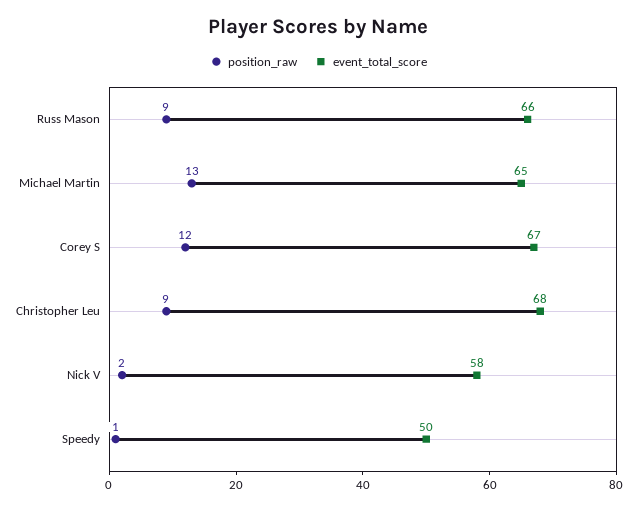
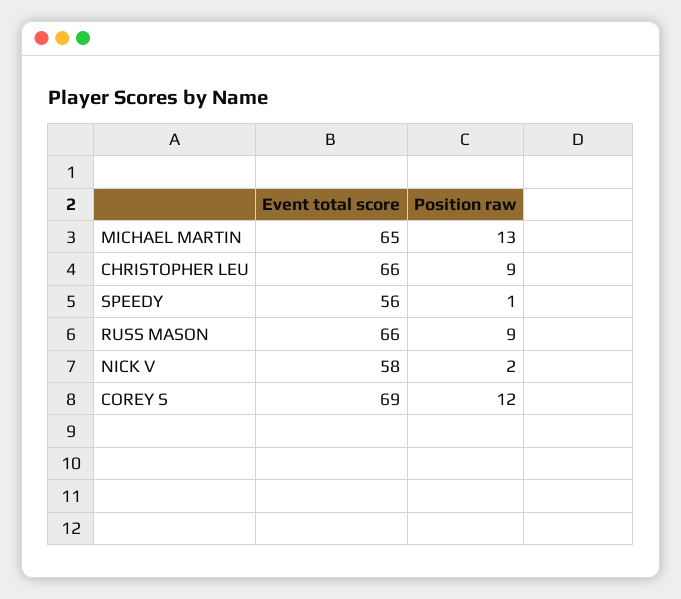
  {
    "position_raw": {
      "Russ Mason": 9,
      "Michael Martin": 13,
      "Corey S": 12,
      "Christopher Leu": 9,
      "Nick V": 2,
      "Speedy": 1
    },
    "event_total_score": {
      "Russ Mason": 66,
      "Michael Martin": 65,
-     "Corey S": 67,
+     "Corey S": 69,
-     "Christopher Leu": 68,
+     "Christopher Leu": 66,
      "Nick V": 58,
-     "Speedy": 50
+     "Speedy": 56
    }
  }

